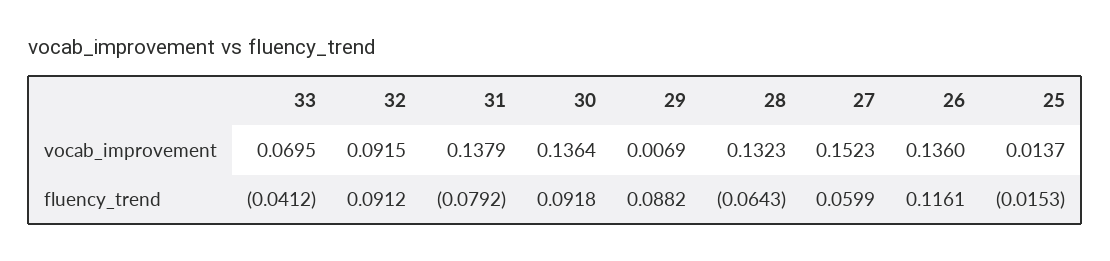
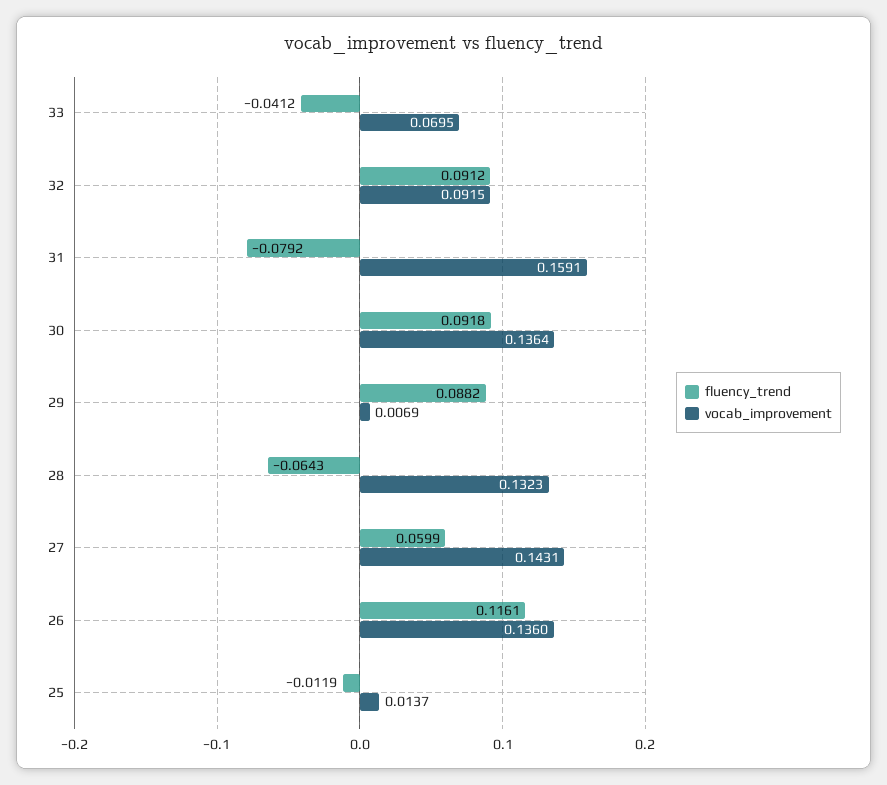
  {
    "vocab_improvement": {
      "33": 0.0695,
      "32": 0.0915,
-     "31": 0.1379,
+     "31": 0.1591,
      "30": 0.1364,
      "29": 0.0069,
      "28": 0.1323,
-     "27": 0.1523,
+     "27": 0.1431,
      "26": 0.136,
      "25": 0.0137
    },
    "fluency_trend": {
      "33": -0.0412,
      "32": 0.0912,
      "31": -0.0792,
      "30": 0.0918,
      "29": 0.0882,
      "28": -0.0643,
      "27": 0.0599,
      "26": 0.1161,
-     "25": -0.0153
+     "25": -0.0119
    }
  }

